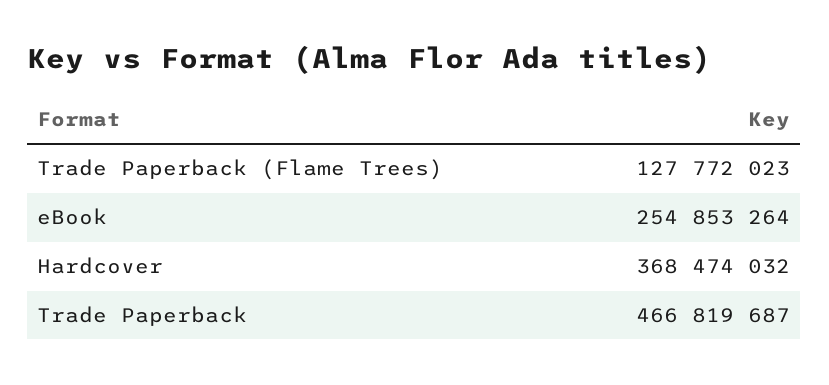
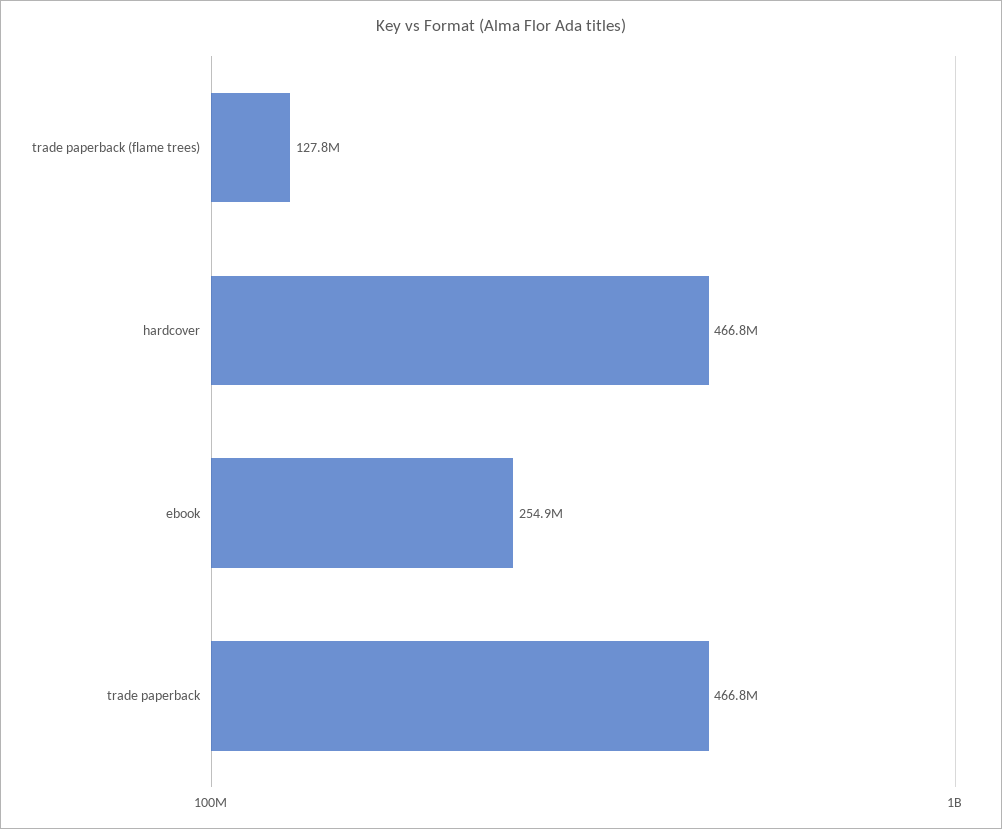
  {
    "Trade Paperback (Flame Trees)": 127772023,
    "eBook": 254853264,
-   "Hardcover": 368474032,
+   "Hardcover": 466800000,
    "Trade Paperback": 466819687
  }

